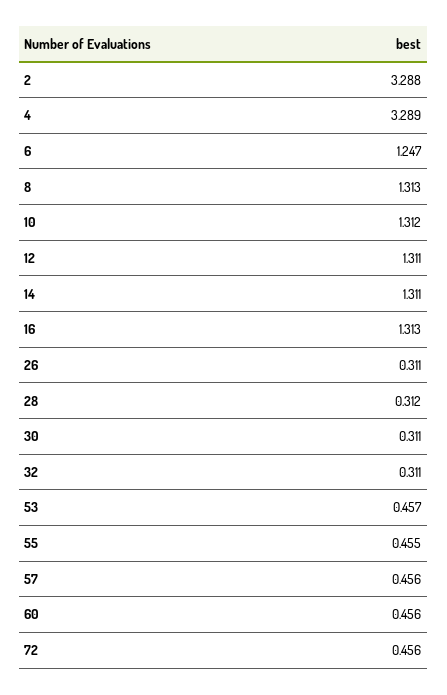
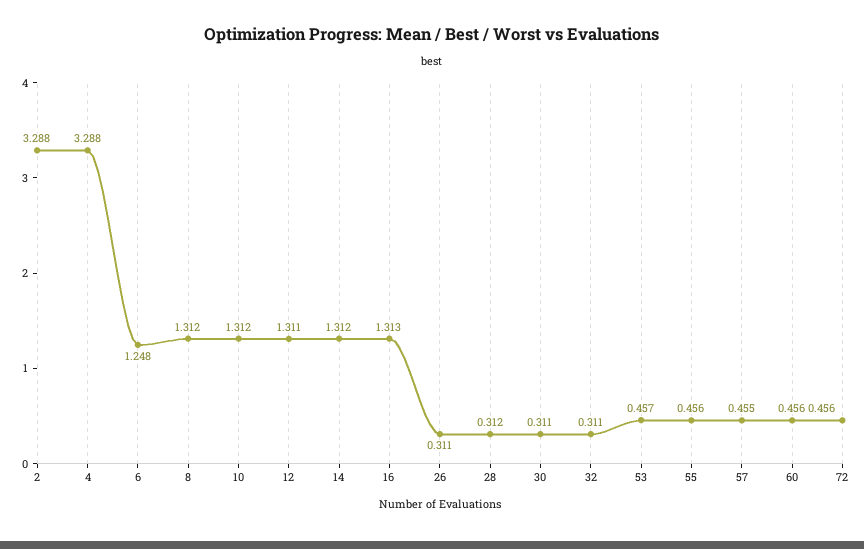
  {
    "2": 3.288,
-   "4": 3.289,
+   "4": 3.288,
-   "6": 1.247,
+   "6": 1.248,
-   "8": 1.313,
+   "8": 1.312,
    "10": 1.312,
    "12": 1.311,
-   "14": 1.311,
+   "14": 1.312,
    "16": 1.313,
    "26": 0.311,
    "28": 0.312,
    "30": 0.311,
    "32": 0.311,
    "53": 0.457,
-   "55": 0.455,
+   "55": 0.456,
-   "57": 0.456,
+   "57": 0.455,
    "60": 0.456,
    "72": 0.456
  }

